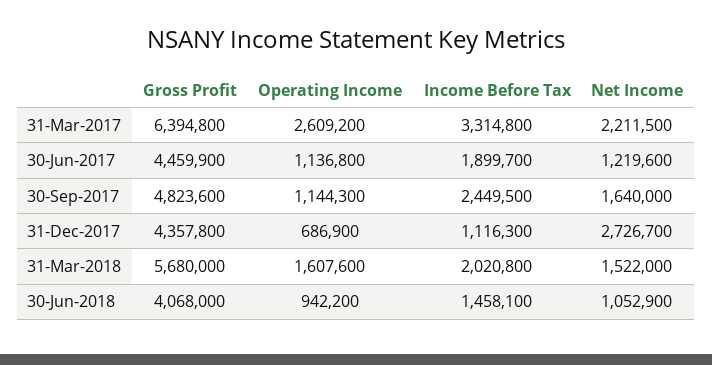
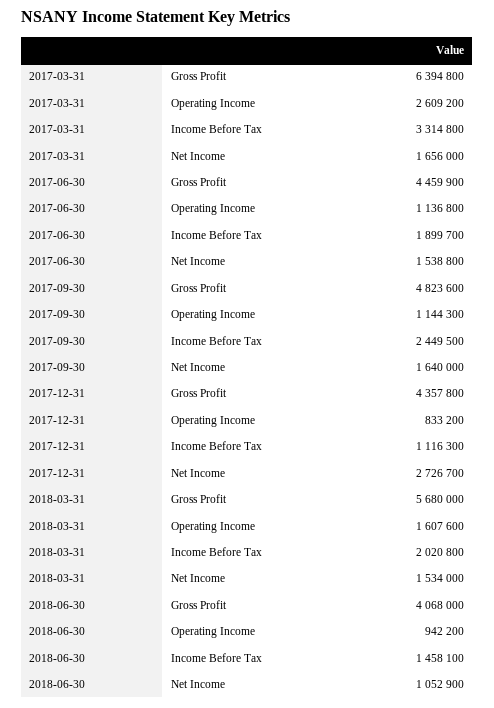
  {
    "Gross Profit": {
      "31-Mar-2017": 6394800,
      "30-Jun-2017": 4459900,
      "30-Sep-2017": 4823600,
      "31-Dec-2017": 4357800,
      "31-Mar-2018": 5680000,
      "30-Jun-2018": 4068000
    },
    "Operating Income": {
      "31-Mar-2017": 2609200,
      "30-Jun-2017": 1136800,
      "30-Sep-2017": 1144300,
-     "31-Dec-2017": 686900,
+     "31-Dec-2017": 833200,
      "31-Mar-2018": 1607600,
      "30-Jun-2018": 942200
    },
    "Income Before Tax": {
      "31-Mar-2017": 3314800,
      "30-Jun-2017": 1899700,
      "30-Sep-2017": 2449500,
      "31-Dec-2017": 1116300,
      "31-Mar-2018": 2020800,
      "30-Jun-2018": 1458100
    },
    "Net Income": {
-     "31-Mar-2017": 2211500,
+     "31-Mar-2017": 1656000,
-     "30-Jun-2017": 1219600,
+     "30-Jun-2017": 1538800,
      "30-Sep-2017": 1640000,
      "31-Dec-2017": 2726700,
-     "31-Mar-2018": 1522000,
+     "31-Mar-2018": 1534000,
      "30-Jun-2018": 1052900
    }
  }

